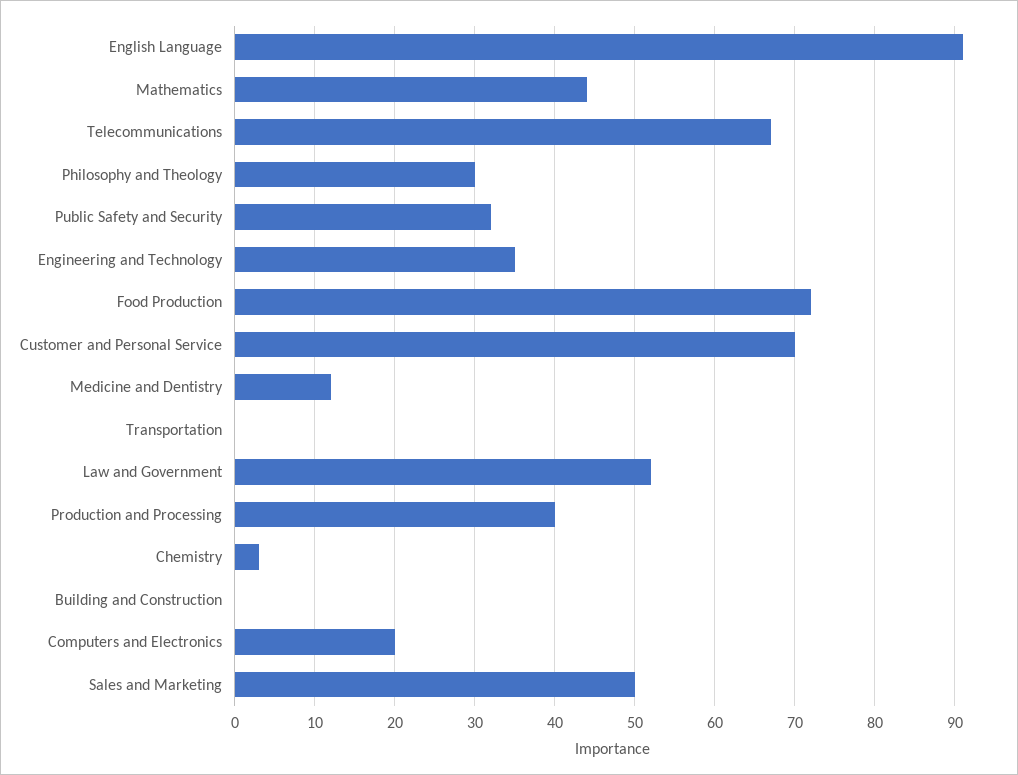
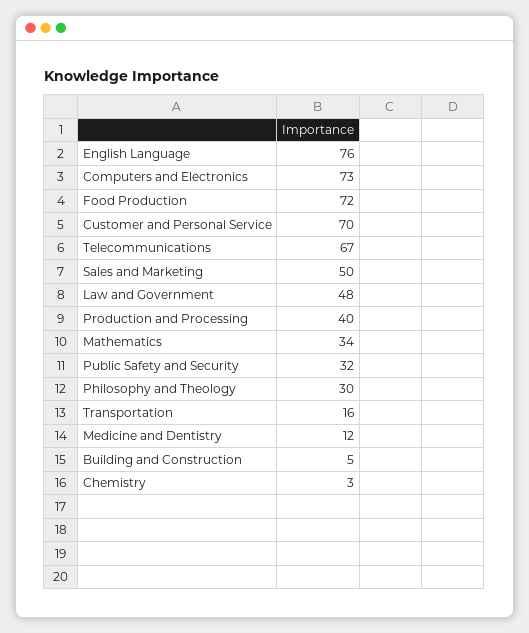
  {
-   "English Language": 91,
+   "English Language": 76,
-   "Mathematics": 44,
+   "Mathematics": 34,
    "Telecommunications": 67,
    "Philosophy and Theology": 30,
    "Public Safety and Security": 32,
-   "Engineering and Technology": 35,
    "Food Production": 72,
    "Customer and Personal Service": 70,
    "Medicine and Dentistry": 12,
-   "Transportation": 0,
+   "Transportation": 16,
-   "Law and Government": 52,
+   "Law and Government": 48,
    "Production and Processing": 40,
    "Chemistry": 3,
-   "Building and Construction": 0,
+   "Building and Construction": 5,
-   "Computers and Electronics": 20,
+   "Computers and Electronics": 73,
    "Sales and Marketing": 50
  }

